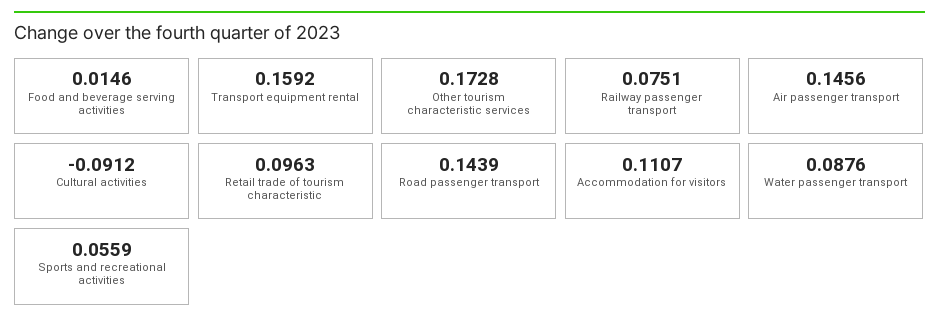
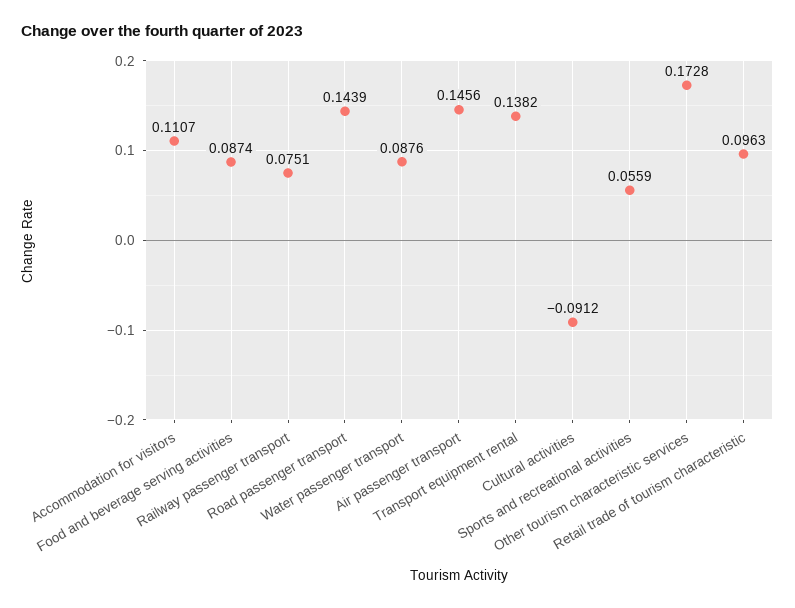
  {
-   "Food and beverage serving activities": 0.0146,
+   "Food and beverage serving activities": 0.0874,
-   "Transport equipment rental": 0.1592,
+   "Transport equipment rental": 0.1382,
    "Other tourism characteristic services": 0.1728,
    "Railway passenger transport": 0.0751,
    "Air passenger transport": 0.1456,
    "Cultural activities": -0.0912,
    "Retail trade of tourism characteristic": 0.0963,
    "Road passenger transport": 0.1439,
    "Accommodation for visitors": 0.1107,
    "Water passenger transport": 0.0876,
    "Sports and recreational activities": 0.0559
  }

